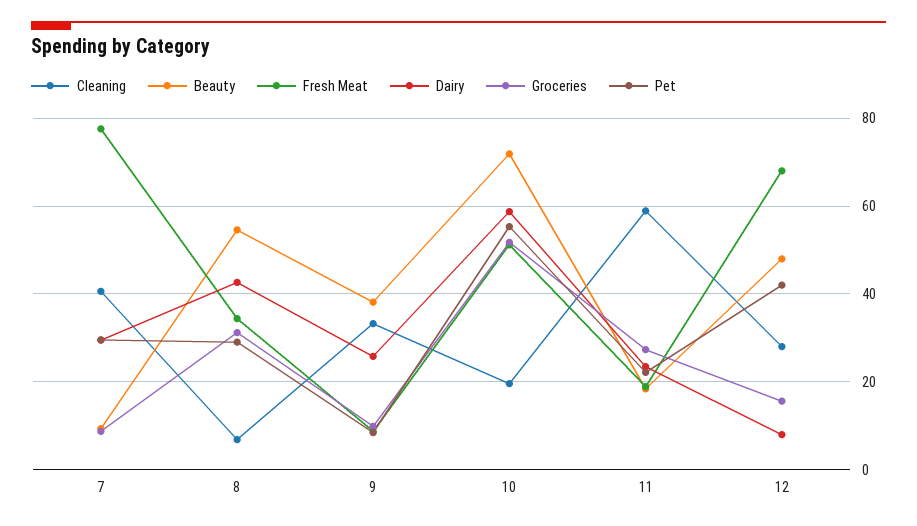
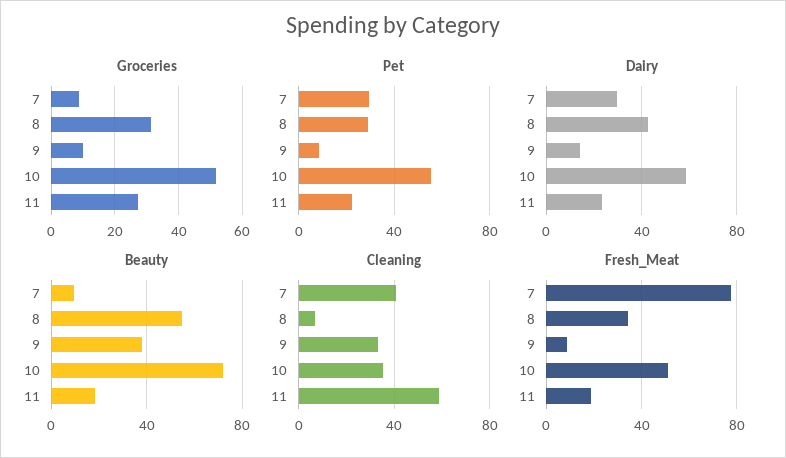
  {
    "Cleaning": {
      "7": 40,
      "8": 6,
      "9": 34,
-     "10": 20,
+     "10": 35,
-     "11": 58,
+     "11": 58
-     "12": 28
    },
    "Beauty": {
      "7": 10,
      "8": 54,
      "9": 38,
      "10": 72,
-     "11": 18,
+     "11": 18
-     "12": 48
    },
    "Fresh Meat": {
      "7": 78,
      "8": 34,
      "9": 8,
      "10": 52,
-     "11": 18,
+     "11": 18
-     "12": 68
    },
    "Dairy": {
      "7": 30,
      "8": 42,
-     "9": 26,
+     "9": 15,
      "10": 58,
-     "11": 24,
+     "11": 24
-     "12": 8
    },
    "Groceries": {
      "7": 8,
      "8": 32,
      "9": 10,
      "10": 52,
-     "11": 28,
+     "11": 28
-     "12": 16
    },
    "Pet": {
      "7": 30,
      "8": 30,
      "9": 8,
      "10": 56,
-     "11": 22,
+     "11": 22
-     "12": 42
    }
  }

